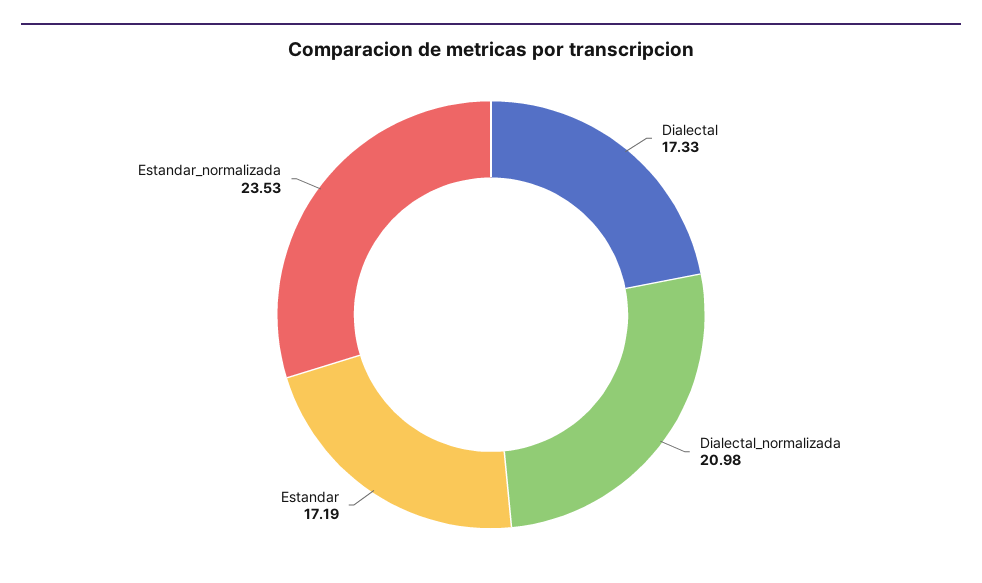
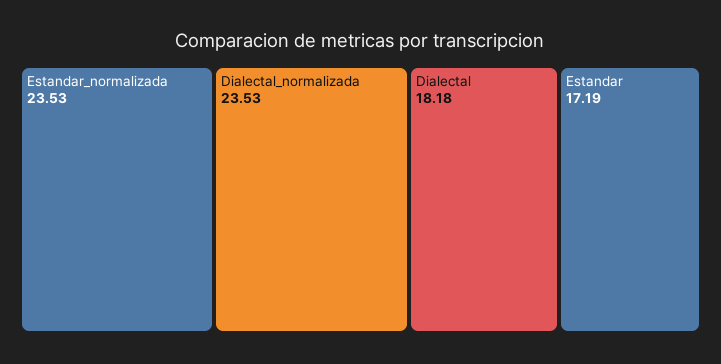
  {
-   "Dialectal": 17.33,
+   "Dialectal": 18.18,
-   "Dialectal_normalizada": 20.98,
+   "Dialectal_normalizada": 23.53,
    "Estandar": 17.19,
    "Estandar_normalizada": 23.53
  }

